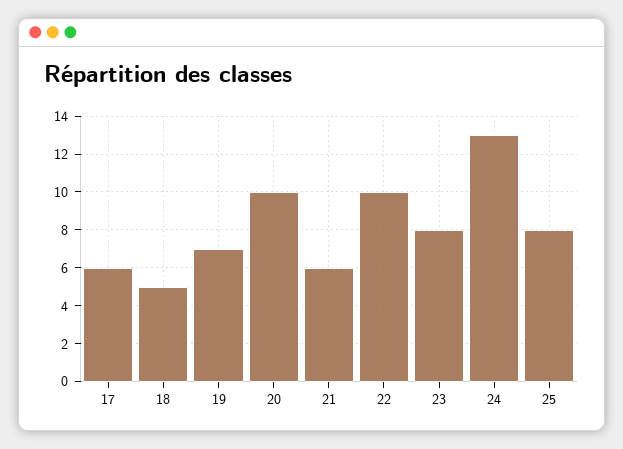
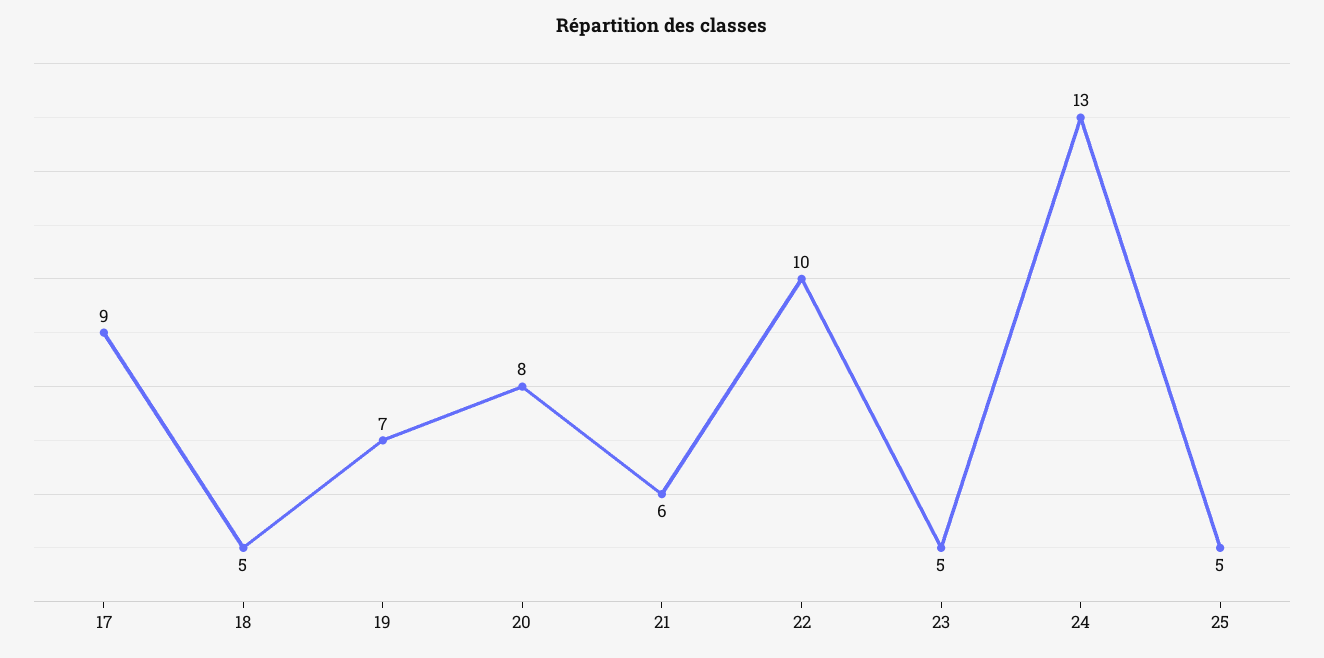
  {
-   "17": 6,
+   "17": 9,
    "18": 5,
    "19": 7,
-   "20": 10,
+   "20": 8,
    "21": 6,
    "22": 10,
-   "23": 8,
+   "23": 5,
    "24": 13,
-   "25": 8
+   "25": 5
  }

